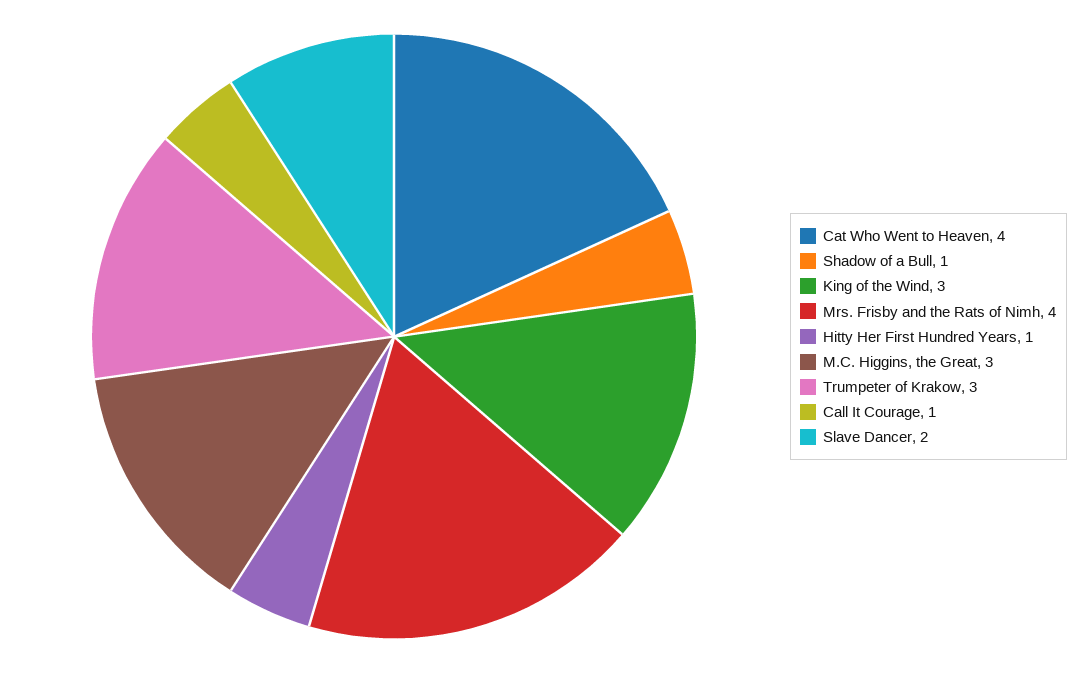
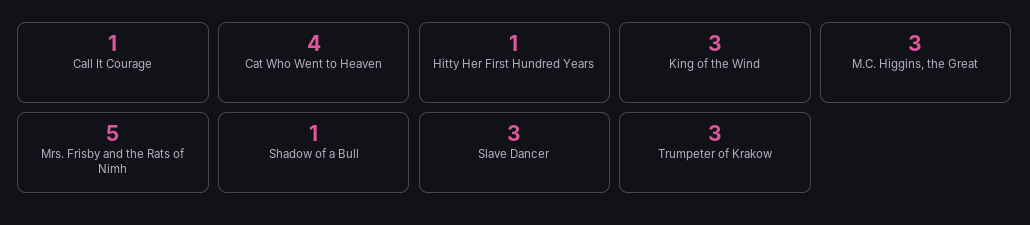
  {
    "Cat Who Went to Heaven": 4,
    "Shadow of a Bull": 1,
    "King of the Wind": 3,
-   "Mrs. Frisby and the Rats of Nimh": 4,
+   "Mrs. Frisby and the Rats of Nimh": 5,
    "Hitty Her First Hundred Years": 1,
    "M.C. Higgins, the Great": 3,
    "Trumpeter of Krakow": 3,
    "Call It Courage": 1,
-   "Slave Dancer": 2
+   "Slave Dancer": 3
  }

